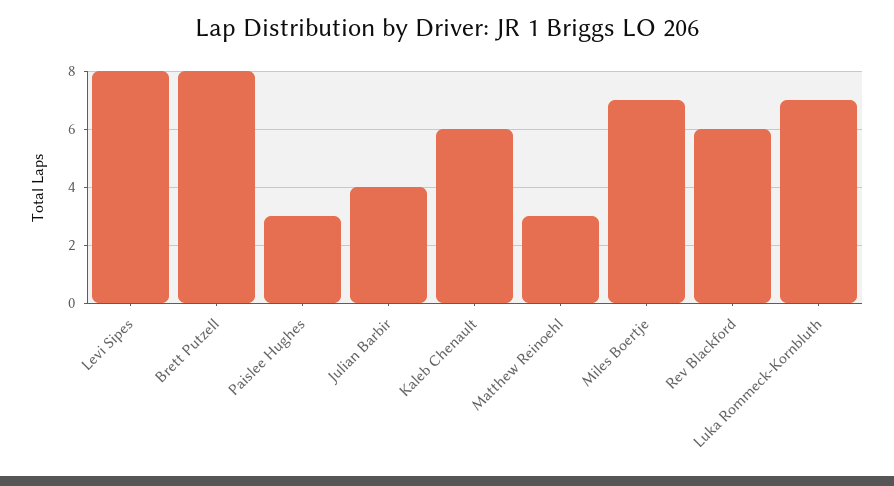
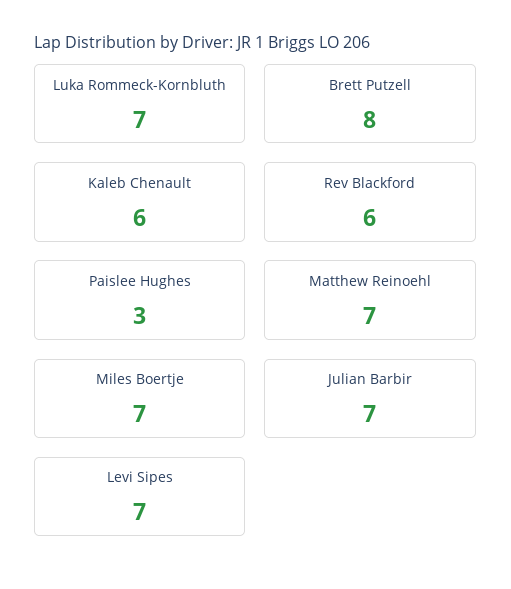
  {
-   "Levi Sipes": 8,
+   "Levi Sipes": 7,
    "Brett Putzell": 8,
    "Paislee Hughes": 3,
-   "Julian Barbir": 4,
+   "Julian Barbir": 7,
    "Kaleb Chenault": 6,
-   "Matthew Reinoehl": 3,
+   "Matthew Reinoehl": 7,
    "Miles Boertje": 7,
    "Rev Blackford": 6,
    "Luka Rommeck-Kornbluth": 7
  }

